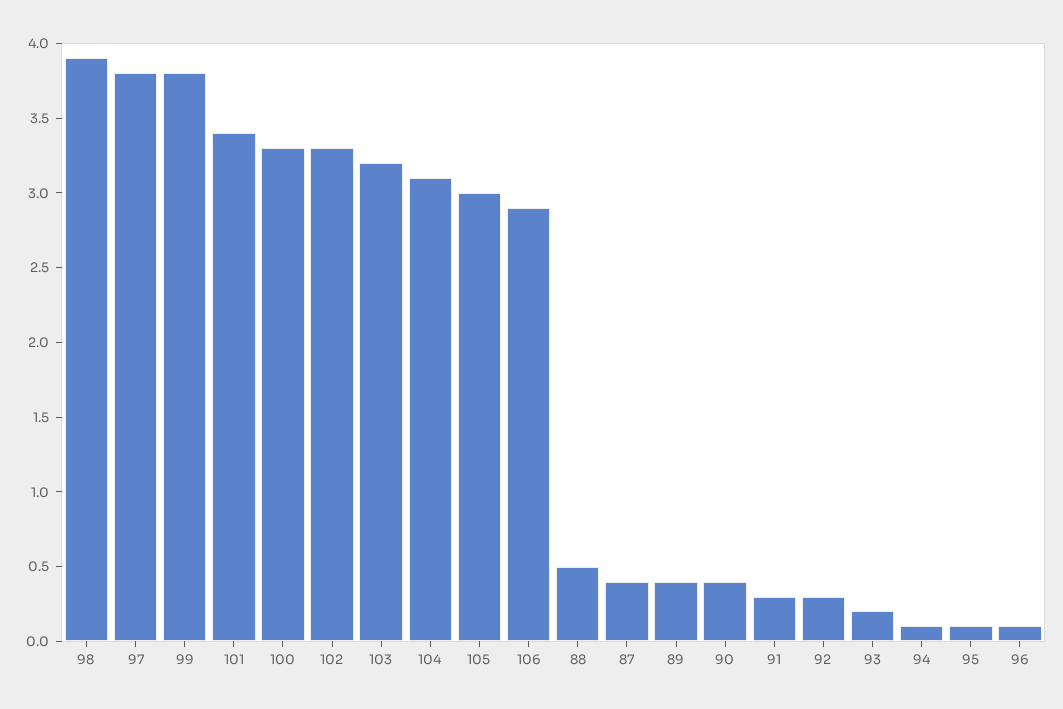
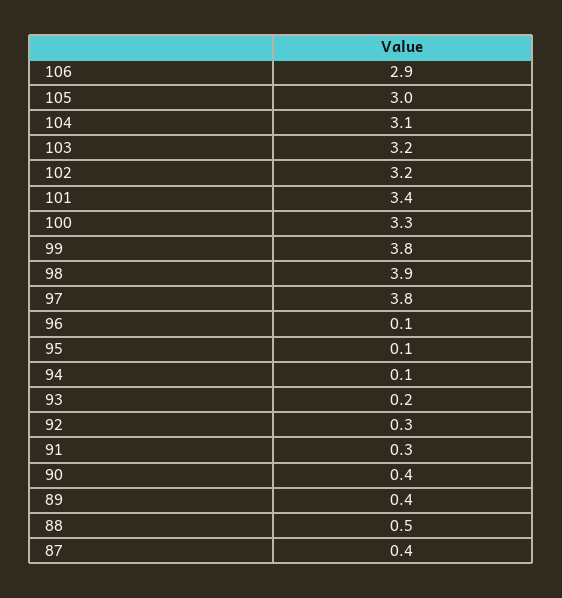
  {
    "98": 3.9,
    "97": 3.8,
    "99": 3.8,
    "101": 3.4,
    "100": 3.3,
-   "102": 3.3,
+   "102": 3.2,
    "103": 3.2,
    "104": 3.1,
    "105": 3,
    "106": 2.9,
    "88": 0.5,
    "87": 0.4,
    "89": 0.4,
    "90": 0.4,
    "91": 0.3,
    "92": 0.3,
    "93": 0.2,
    "94": 0.1,
    "95": 0.1,
    "96": 0.1
  }

